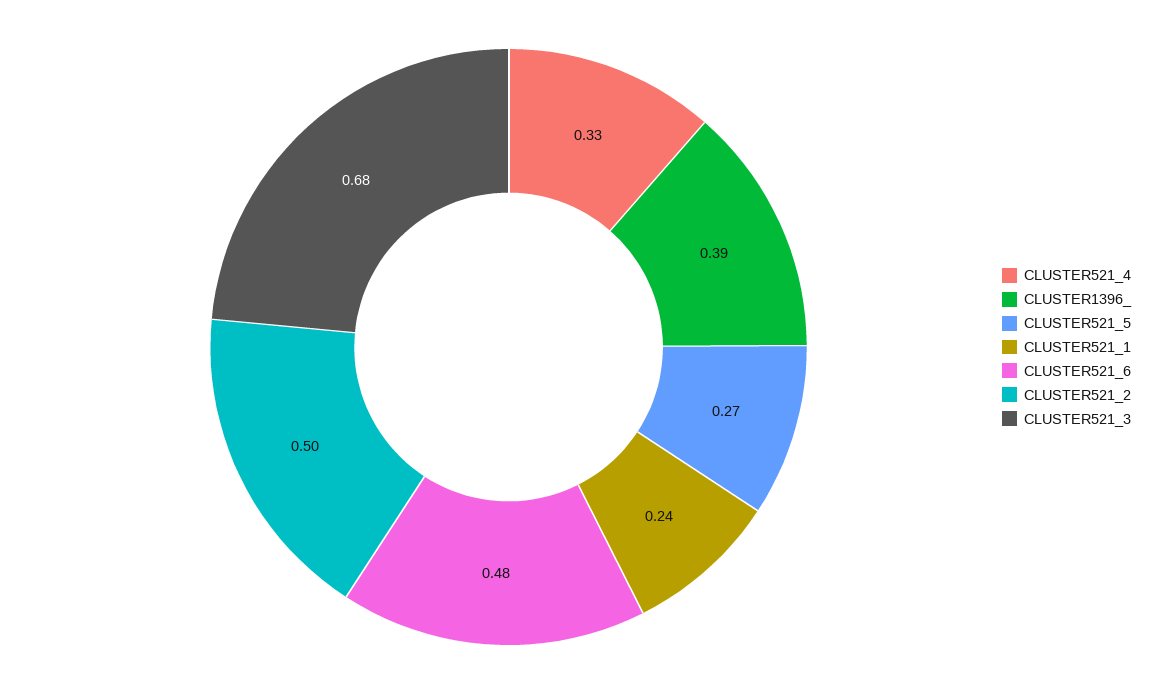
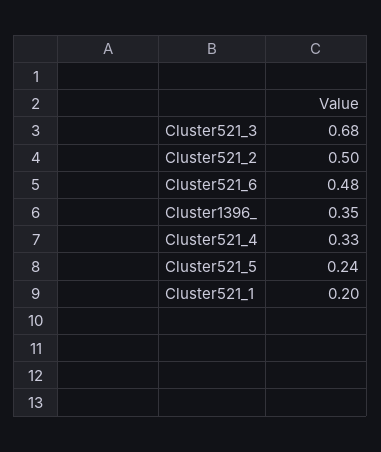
  {
    "CLUSTER521_4": 0.33,
-   "CLUSTER1396_": 0.39,
+   "CLUSTER1396_": 0.35,
-   "CLUSTER521_5": 0.27,
+   "CLUSTER521_5": 0.24,
-   "CLUSTER521_1": 0.24,
+   "CLUSTER521_1": 0.2,
    "CLUSTER521_6": 0.48,
    "CLUSTER521_2": 0.5,
    "CLUSTER521_3": 0.68
  }

